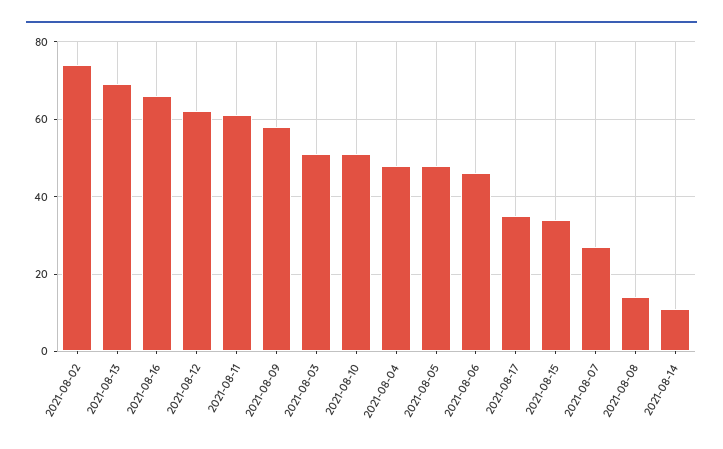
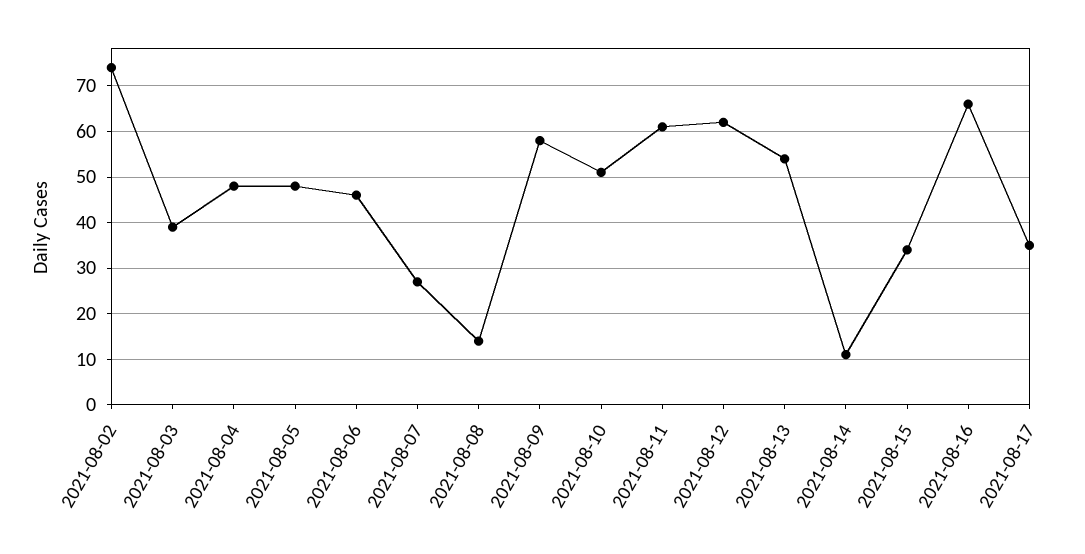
  {
    "2021-08-02": 75,
-   "2021-08-13": 70,
+   "2021-08-13": 55,
    "2021-08-16": 65,
    "2021-08-12": 60,
    "2021-08-11": 60,
    "2021-08-09": 60,
-   "2021-08-03": 50,
+   "2021-08-03": 40,
    "2021-08-10": 50,
    "2021-08-04": 50,
    "2021-08-05": 50,
    "2021-08-06": 45,
    "2021-08-17": 35,
    "2021-08-15": 35,
    "2021-08-07": 25,
    "2021-08-08": 15,
    "2021-08-14": 10
  }

